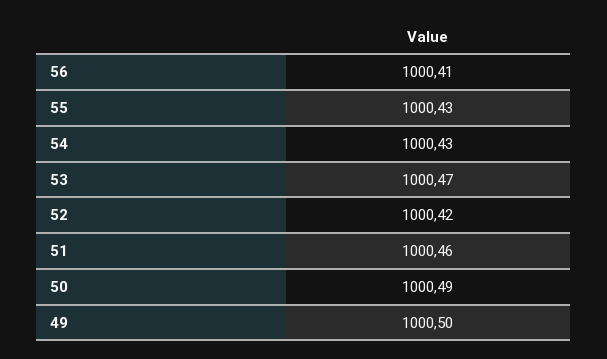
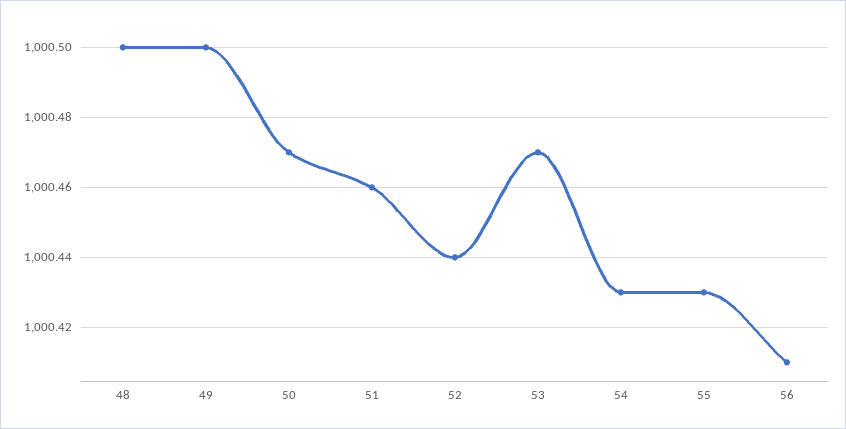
  {
    "56": 1000.41,
    "55": 1000.43,
    "54": 1000.43,
    "53": 1000.47,
-   "52": 1000.42,
+   "52": 1000.44,
    "51": 1000.46,
-   "50": 1000.49,
+   "50": 1000.47,
-   "49": 1000.5
+   "49": 1000.5,
+   "48": 1000.5
  }

